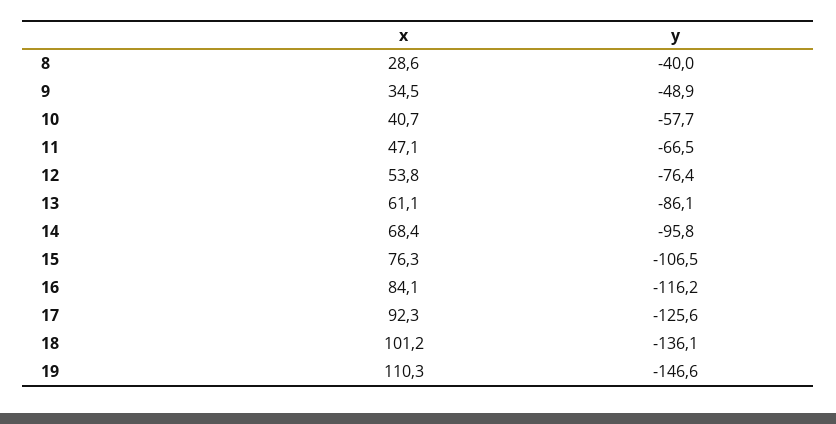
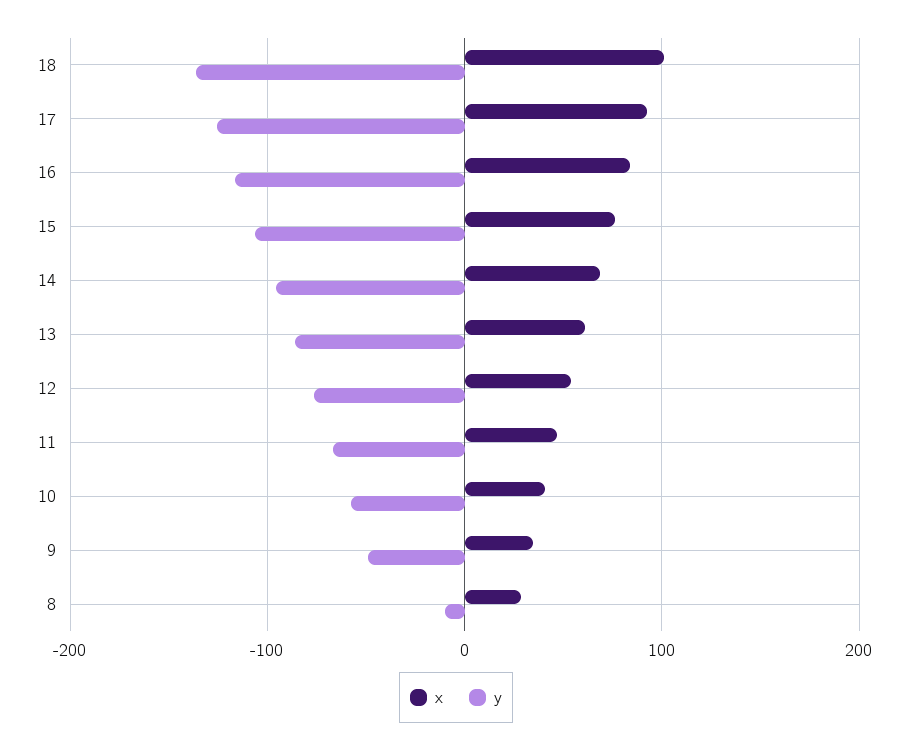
  {
    "x": {
      "8": 28.6,
      "9": 34.5,
      "10": 40.7,
      "11": 47.1,
      "12": 53.8,
      "13": 61.1,
      "14": 68.4,
      "15": 76.3,
      "16": 84.1,
      "17": 92.3,
-     "18": 101.2,
+     "18": 101.2
-     "19": 110.3
    },
    "y": {
-     "8": -40,
+     "8": -10,
      "9": -48.9,
      "10": -57.7,
      "11": -66.5,
      "12": -76.4,
      "13": -86.1,
      "14": -95.8,
      "15": -106.5,
      "16": -116.2,
      "17": -125.6,
-     "18": -136.1,
+     "18": -136.1
-     "19": -146.6
    }
  }

